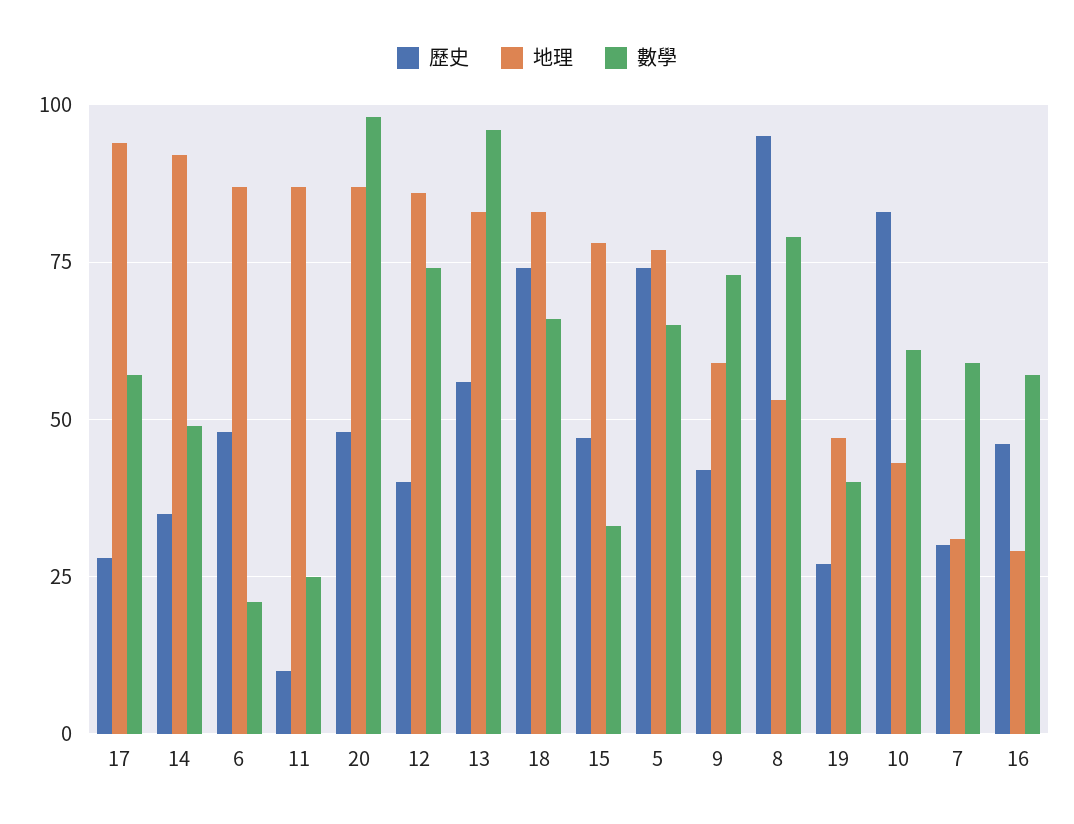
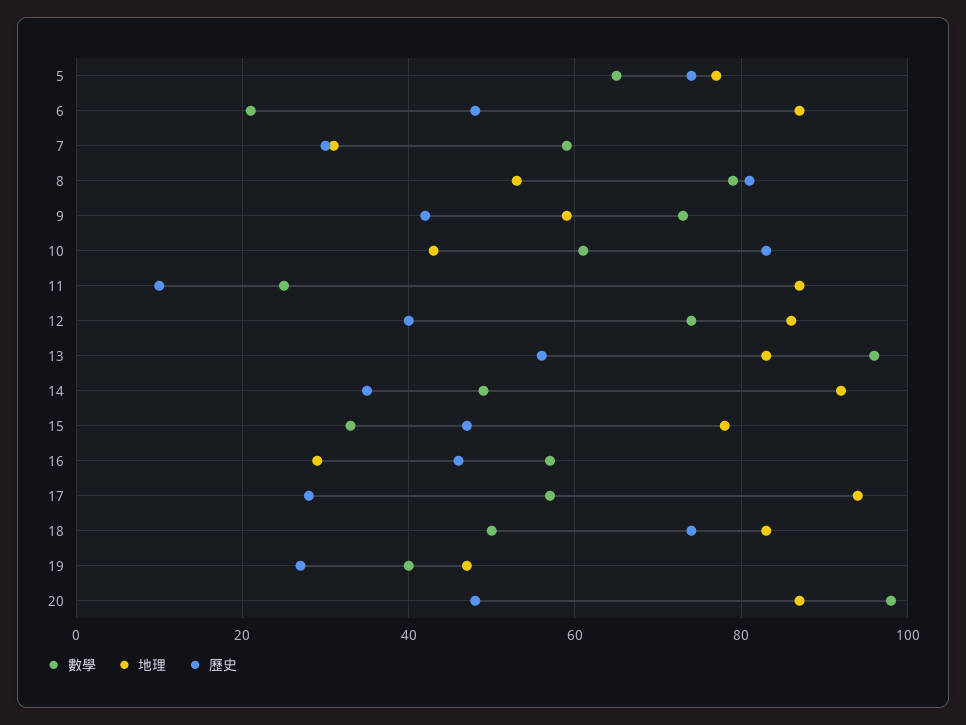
  {
    "歷史": {
      "17": 30,
      "14": 35,
      "6": 50,
      "11": 10,
      "20": 50,
      "12": 40,
      "13": 55,
      "18": 75,
      "15": 45,
      "5": 75,
      "9": 40,
-     "8": 95,
+     "8": 80,
      "19": 25,
      "10": 85,
      "7": 30,
      "16": 45
    },
    "地理": {
      "17": 95,
      "14": 90,
      "6": 85,
      "11": 85,
      "20": 85,
      "12": 85,
      "13": 85,
      "18": 85,
      "15": 80,
      "5": 75,
      "9": 60,
      "8": 55,
      "19": 45,
      "10": 45,
      "7": 30,
      "16": 30
    },
    "數學": {
      "17": 55,
      "14": 50,
      "6": 20,
      "11": 25,
      "20": 100,
      "12": 75,
      "13": 95,
-     "18": 65,
+     "18": 50,
      "15": 35,
      "5": 65,
      "9": 75,
      "8": 80,
      "19": 40,
      "10": 60,
      "7": 60,
      "16": 55
    }
  }

